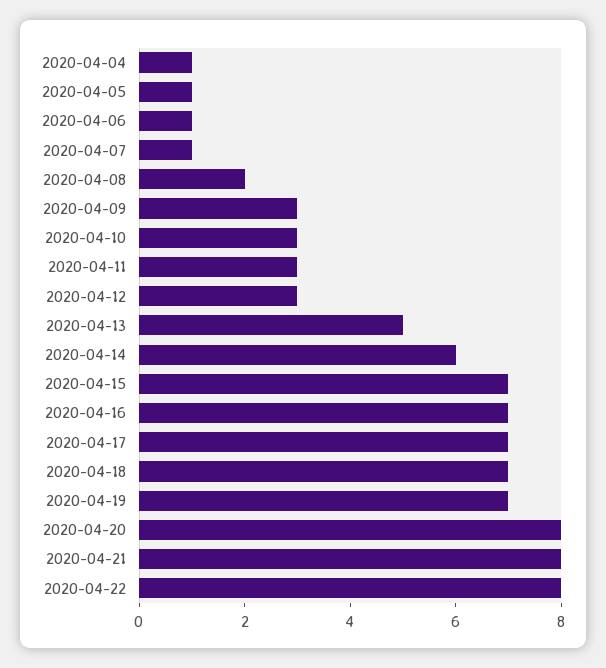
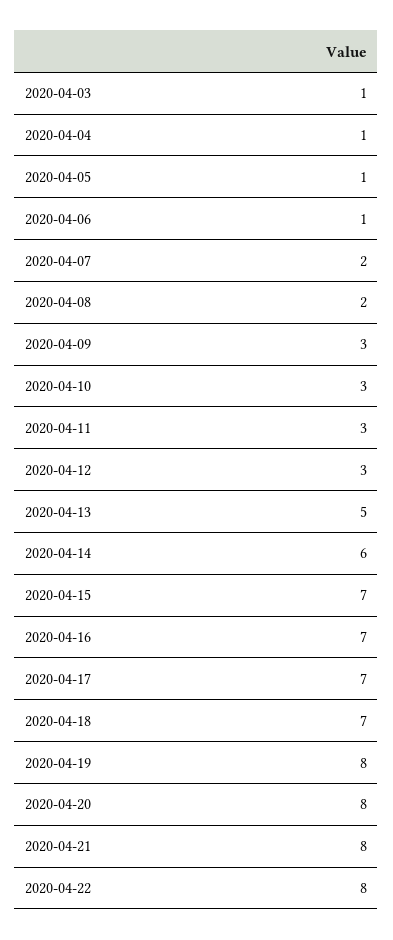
  {
    "2020-04-04": 1,
    "2020-04-05": 1,
    "2020-04-06": 1,
-   "2020-04-07": 1,
+   "2020-04-07": 2,
    "2020-04-08": 2,
    "2020-04-09": 3,
    "2020-04-10": 3,
    "2020-04-11": 3,
    "2020-04-12": 3,
    "2020-04-13": 5,
    "2020-04-14": 6,
    "2020-04-15": 7,
    "2020-04-16": 7,
    "2020-04-17": 7,
    "2020-04-18": 7,
-   "2020-04-19": 7,
+   "2020-04-19": 8,
    "2020-04-20": 8,
    "2020-04-21": 8,
-   "2020-04-22": 8
+   "2020-04-22": 8,
+   "2020-04-03": 1
  }

